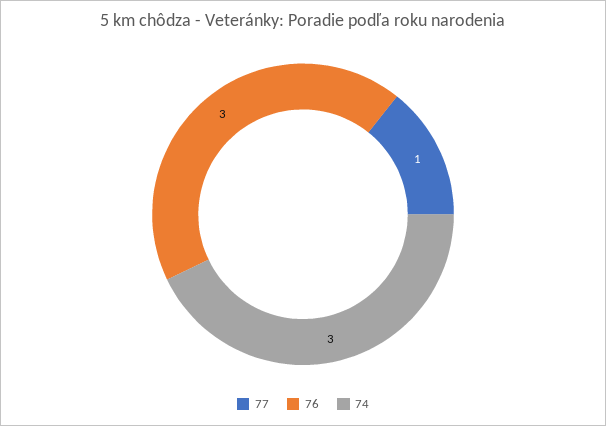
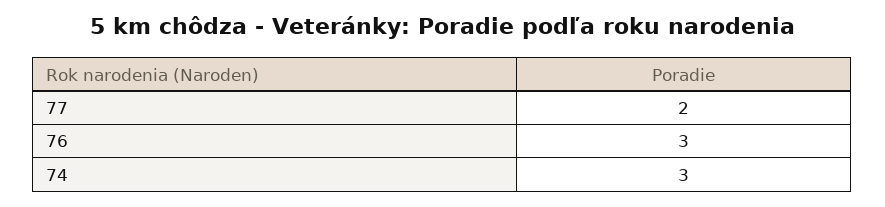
  {
-   "77": 1,
+   "77": 2,
    "76": 3,
    "74": 3
  }

